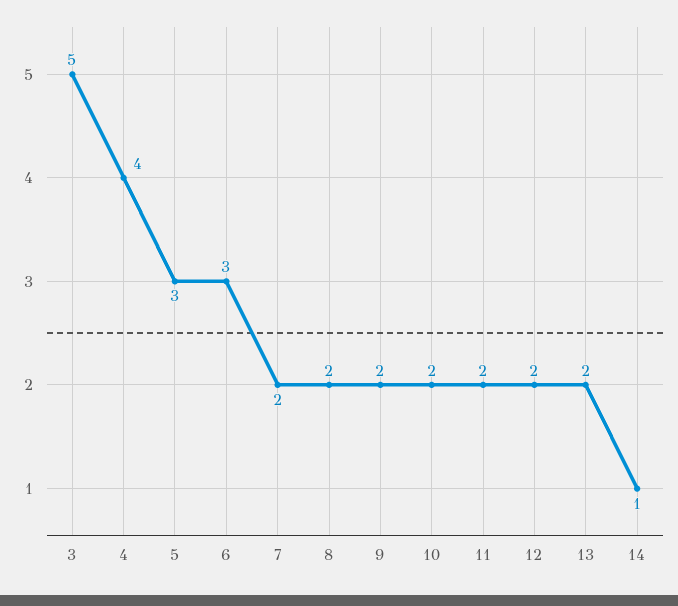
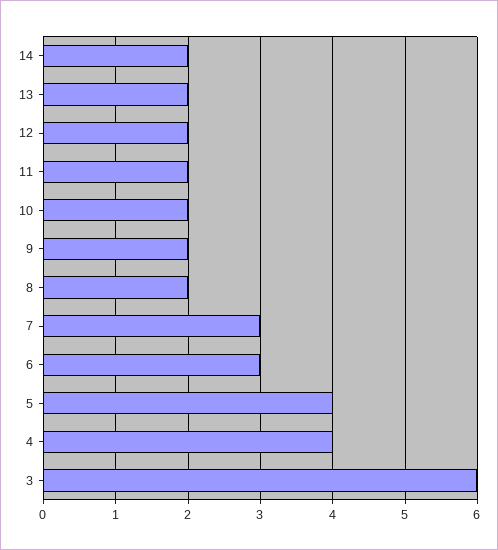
  {
-   "3": 5,
+   "3": 6,
    "4": 4,
-   "5": 3,
+   "5": 4,
    "6": 3,
-   "7": 2,
+   "7": 3,
    "8": 2,
    "9": 2,
    "10": 2,
    "11": 2,
    "12": 2,
    "13": 2,
-   "14": 1
+   "14": 2
  }

